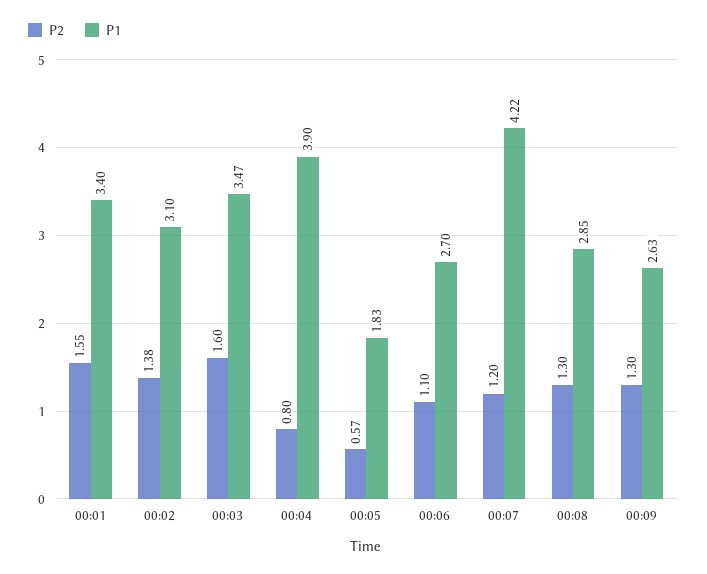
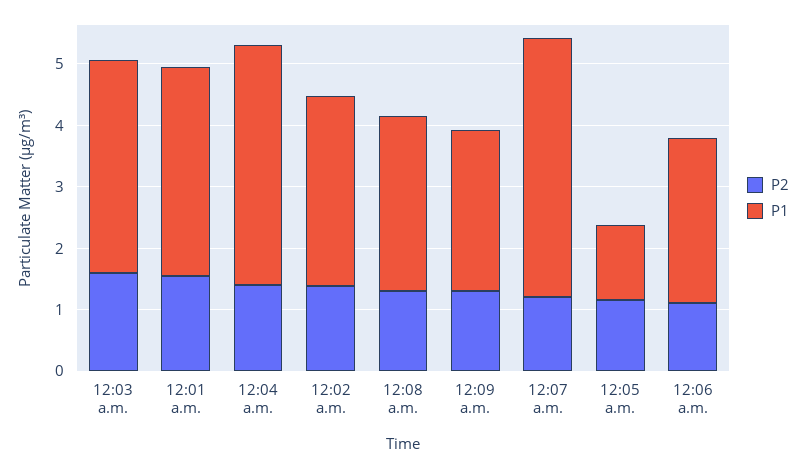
  {
    "P2": {
      "00:01": 1.55,
      "00:02": 1.38,
      "00:03": 1.6,
-     "00:04": 0.8,
+     "00:04": 1.4,
-     "00:05": 0.57,
+     "00:05": 1.2,
      "00:06": 1.1,
      "00:07": 1.2,
      "00:08": 1.3,
      "00:09": 1.3
    },
    "P1": {
      "00:01": 3.4,
      "00:02": 3.1,
      "00:03": 3.47,
      "00:04": 3.9,
-     "00:05": 1.83,
+     "00:05": 1.2,
      "00:06": 2.7,
      "00:07": 4.22,
      "00:08": 2.85,
      "00:09": 2.63
    }
  }

